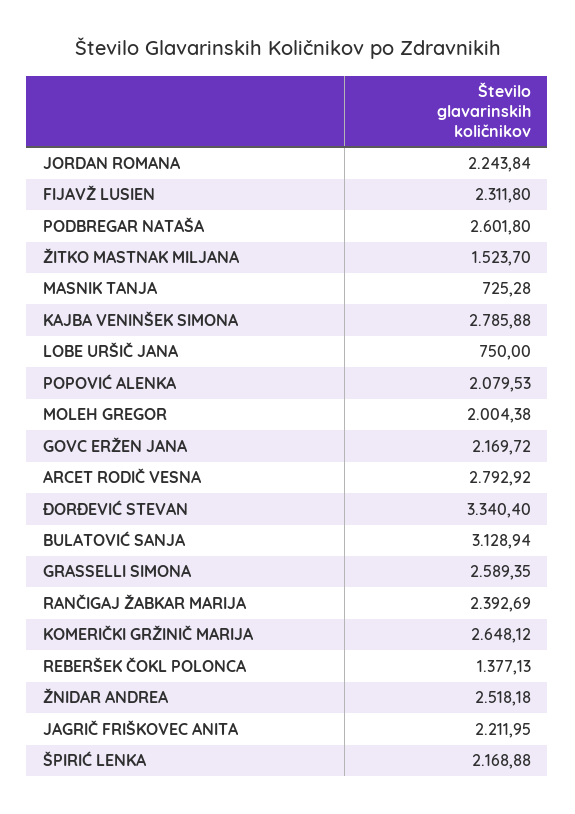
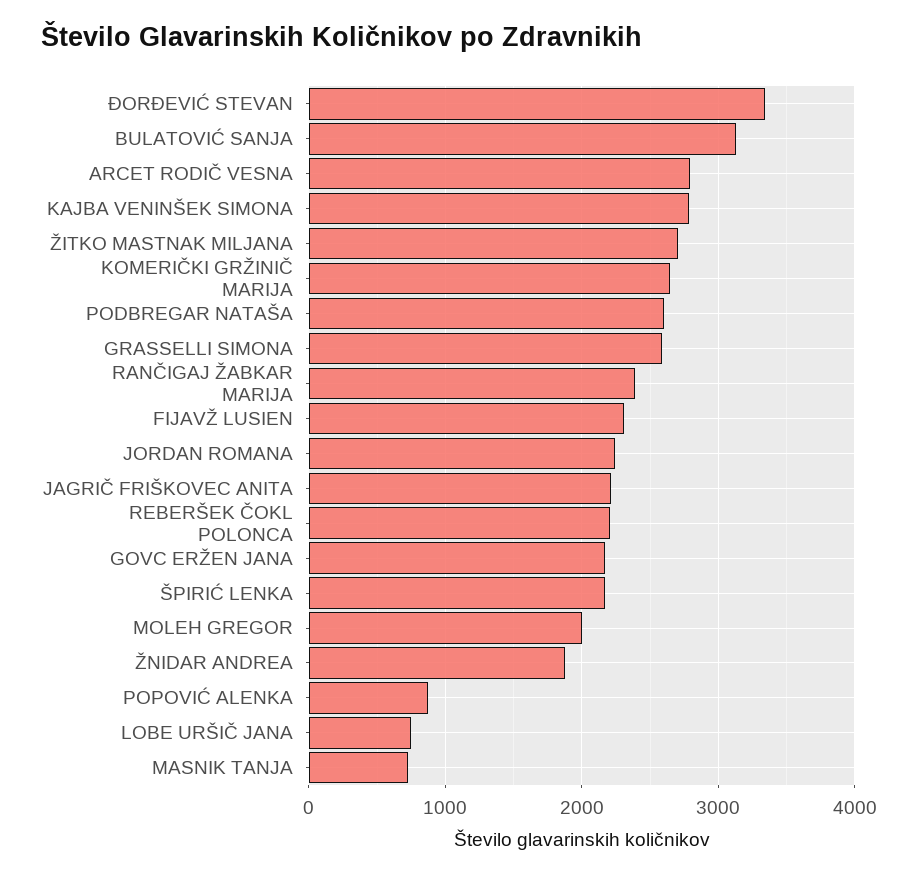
  {
    "JORDAN ROMANA": 2243.84,
    "FIJAVŽ LUSIEN": 2311.8,
    "PODBREGAR NATAŠA": 2601.8,
-   "ŽITKO MASTNAK MILJANA": 1523.7,
+   "ŽITKO MASTNAK MILJANA": 2700,
    "MASNIK TANJA": 725.28,
    "KAJBA VENINŠEK SIMONA": 2785.88,
    "LOBE URŠIČ JANA": 750,
-   "POPOVIĆ ALENKA": 2079.53,
+   "POPOVIĆ ALENKA": 900,
    "MOLEH GREGOR": 2004.38,
    "GOVC ERŽEN JANA": 2169.72,
    "ARCET RODIČ VESNA": 2792.92,
    "ĐORĐEVIĆ STEVAN": 3340.4,
    "BULATOVIĆ SANJA": 3128.94,
    "GRASSELLI SIMONA": 2589.35,
    "RANČIGAJ ŽABKAR MARIJA": 2392.69,
    "KOMERIČKI GRŽINIČ MARIJA": 2648.12,
-   "REBERŠEK ČOKL POLONCA": 1377.13,
+   "REBERŠEK ČOKL POLONCA": 2200,
-   "ŽNIDAR ANDREA": 2518.18,
+   "ŽNIDAR ANDREA": 1900,
    "JAGRIČ FRIŠKOVEC ANITA": 2211.95,
    "ŠPIRIĆ LENKA": 2168.88
  }

